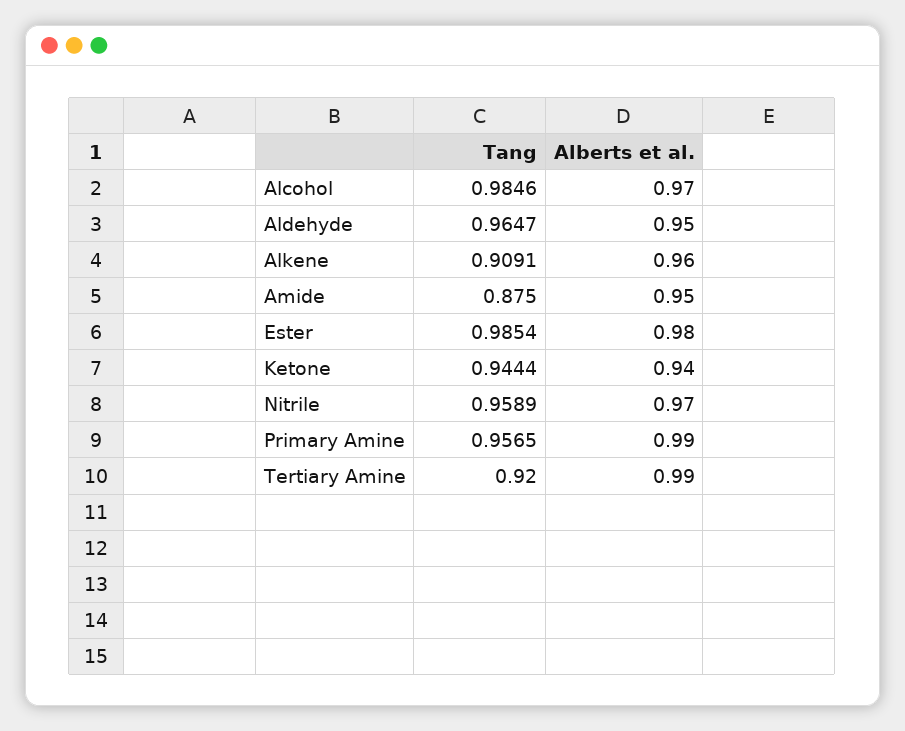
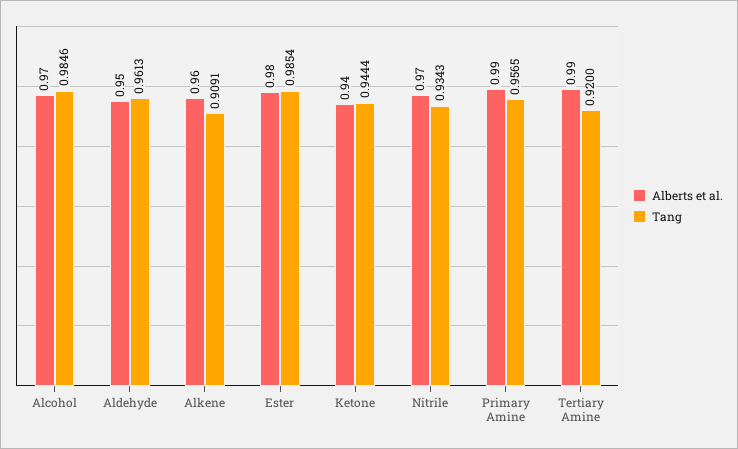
  {
    "Tang": {
      "Alcohol": 0.9846,
-     "Aldehyde": 0.9647,
+     "Aldehyde": 0.9613,
      "Alkene": 0.9091,
-     "Amide": 0.875,
      "Ester": 0.9854,
      "Ketone": 0.9444,
-     "Nitrile": 0.9589,
+     "Nitrile": 0.9343,
      "Primary Amine": 0.9565,
      "Tertiary Amine": 0.92
    },
    "Alberts et al.": {
      "Alcohol": 0.97,
      "Aldehyde": 0.95,
      "Alkene": 0.96,
-     "Amide": 0.95,
      "Ester": 0.98,
      "Ketone": 0.94,
      "Nitrile": 0.97,
      "Primary Amine": 0.99,
      "Tertiary Amine": 0.99
    }
  }

